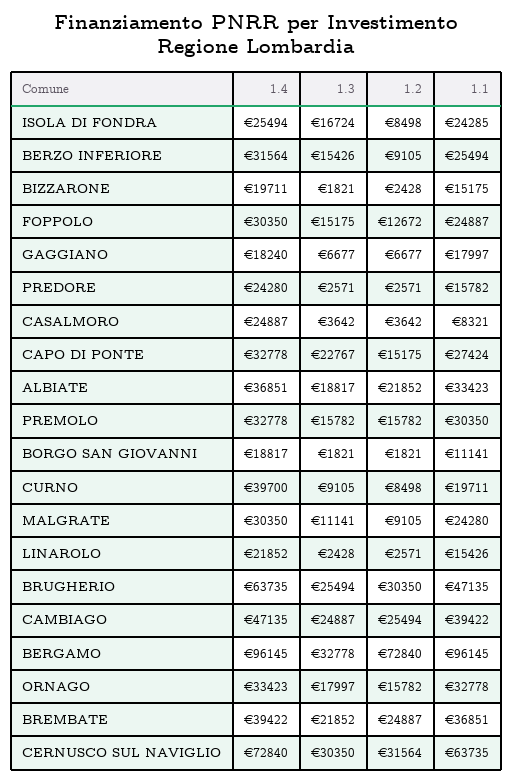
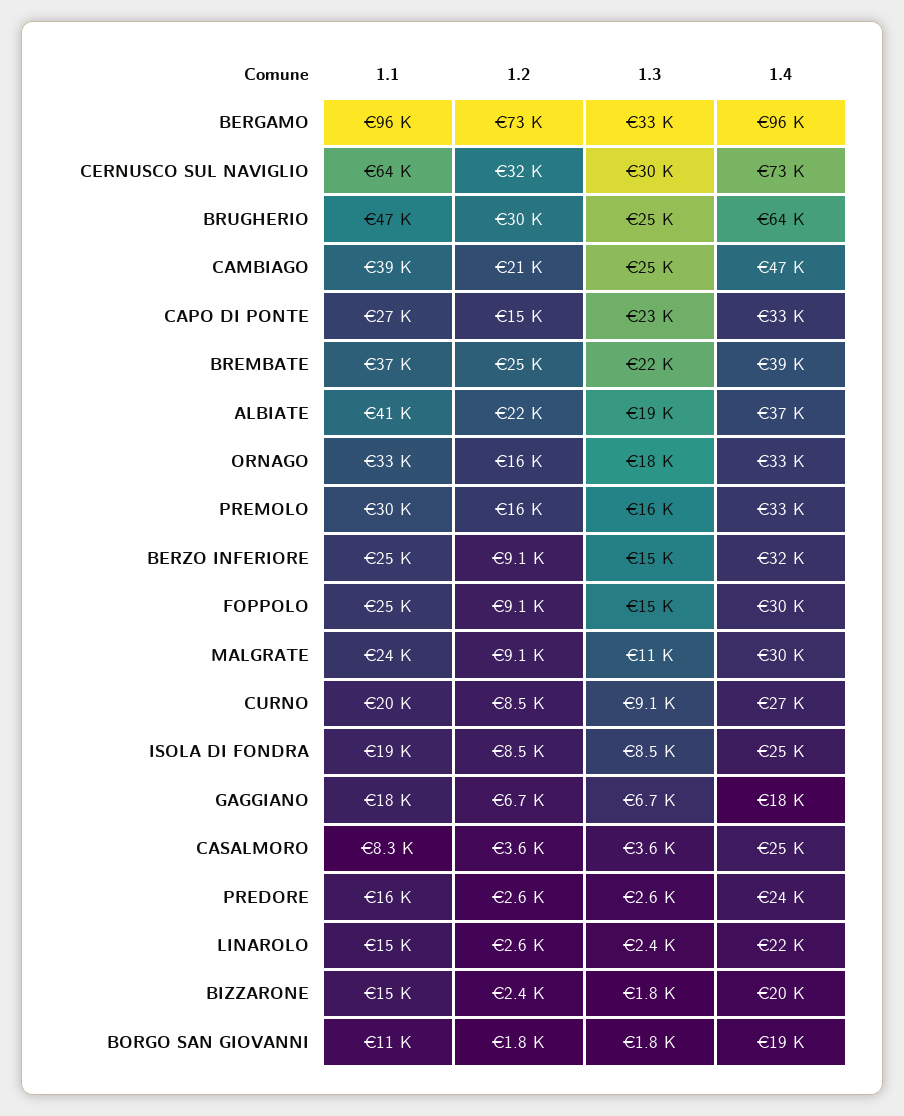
  {
    "1.4": {
      "ISOLA DI FONDRA": 25494,
      "BERZO INFERIORE": 31564,
      "BIZZARONE": 19711,
      "FOPPOLO": 30350,
      "GAGGIANO": 18240,
      "PREDORE": 24280,
      "CASALMORO": 24887,
      "CAPO DI PONTE": 32778,
      "ALBIATE": 36851,
      "PREMOLO": 32778,
      "BORGO SAN GIOVANNI": 18817,
-     "CURNO": 39700,
+     "CURNO": 27000,
      "MALGRATE": 30350,
      "LINAROLO": 21852,
      "BRUGHERIO": 63735,
      "CAMBIAGO": 47135,
      "BERGAMO": 96145,
      "ORNAGO": 33423,
      "BREMBATE": 39422,
      "CERNUSCO SUL NAVIGLIO": 72840
    },
    "1.3": {
-     "ISOLA DI FONDRA": 16724,
+     "ISOLA DI FONDRA": 8500,
      "BERZO INFERIORE": 15426,
      "BIZZARONE": 1821,
      "FOPPOLO": 15175,
      "GAGGIANO": 6677,
      "PREDORE": 2571,
      "CASALMORO": 3642,
      "CAPO DI PONTE": 22767,
      "ALBIATE": 18817,
      "PREMOLO": 15782,
      "BORGO SAN GIOVANNI": 1821,
      "CURNO": 9105,
      "MALGRATE": 11141,
      "LINAROLO": 2428,
      "BRUGHERIO": 25494,
      "CAMBIAGO": 24887,
      "BERGAMO": 32778,
      "ORNAGO": 17997,
      "BREMBATE": 21852,
      "CERNUSCO SUL NAVIGLIO": 30350
    },
    "1.2": {
      "ISOLA DI FONDRA": 8498,
      "BERZO INFERIORE": 9105,
      "BIZZARONE": 2428,
-     "FOPPOLO": 12672,
+     "FOPPOLO": 9100,
      "GAGGIANO": 6677,
      "PREDORE": 2571,
      "CASALMORO": 3642,
      "CAPO DI PONTE": 15175,
      "ALBIATE": 21852,
      "PREMOLO": 15782,
      "BORGO SAN GIOVANNI": 1821,
      "CURNO": 8498,
      "MALGRATE": 9105,
      "LINAROLO": 2571,
      "BRUGHERIO": 30350,
-     "CAMBIAGO": 25494,
+     "CAMBIAGO": 21000,
      "BERGAMO": 72840,
      "ORNAGO": 15782,
      "BREMBATE": 24887,
      "CERNUSCO SUL NAVIGLIO": 31564
    },
    "1.1": {
-     "ISOLA DI FONDRA": 24285,
+     "ISOLA DI FONDRA": 19000,
      "BERZO INFERIORE": 25494,
      "BIZZARONE": 15175,
      "FOPPOLO": 24887,
      "GAGGIANO": 17997,
      "PREDORE": 15782,
      "CASALMORO": 8321,
      "CAPO DI PONTE": 27424,
-     "ALBIATE": 33423,
+     "ALBIATE": 41000,
      "PREMOLO": 30350,
      "BORGO SAN GIOVANNI": 11141,
      "CURNO": 19711,
      "MALGRATE": 24280,
      "LINAROLO": 15426,
      "BRUGHERIO": 47135,
      "CAMBIAGO": 39422,
      "BERGAMO": 96145,
      "ORNAGO": 32778,
      "BREMBATE": 36851,
      "CERNUSCO SUL NAVIGLIO": 63735
    }
  }

